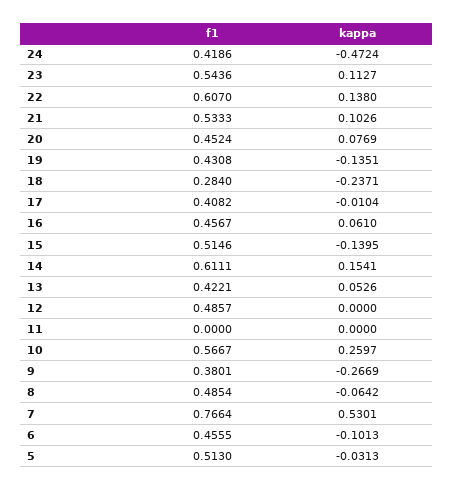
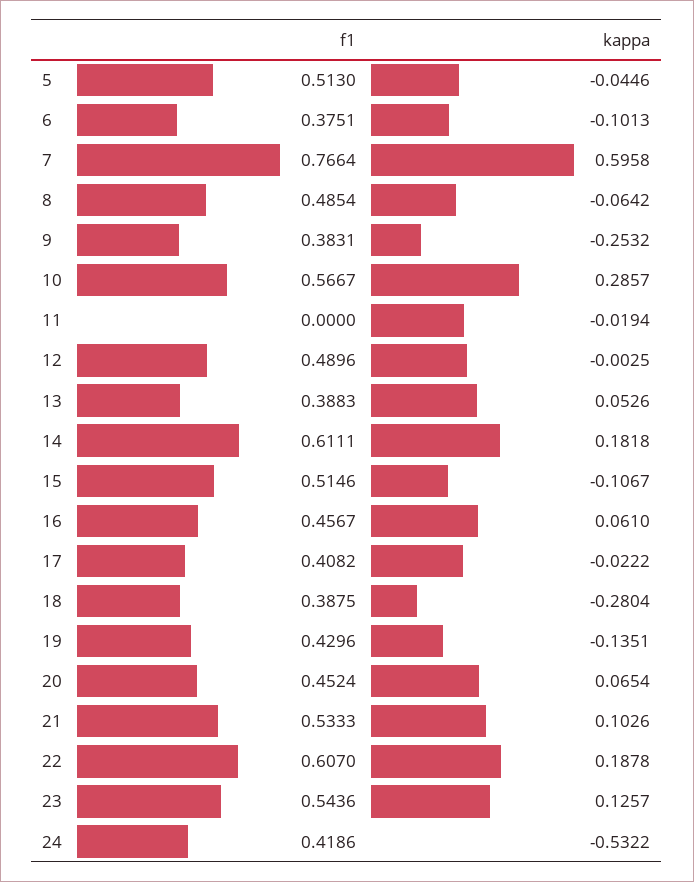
  {
    "f1": {
      "24": 0.4186,
      "23": 0.5436,
      "22": 0.607,
      "21": 0.5333,
      "20": 0.4524,
-     "19": 0.4308,
+     "19": 0.4296,
-     "18": 0.284,
+     "18": 0.3875,
      "17": 0.4082,
      "16": 0.4567,
      "15": 0.5146,
      "14": 0.6111,
-     "13": 0.4221,
+     "13": 0.3883,
-     "12": 0.4857,
+     "12": 0.4896,
      "11": 0,
      "10": 0.5667,
-     "9": 0.3801,
+     "9": 0.3831,
      "8": 0.4854,
      "7": 0.7664,
-     "6": 0.4555,
+     "6": 0.3751,
      "5": 0.513
    },
    "kappa": {
-     "24": -0.4724,
+     "24": -0.5322,
-     "23": 0.1127,
+     "23": 0.1257,
-     "22": 0.138,
+     "22": 0.1878,
      "21": 0.1026,
-     "20": 0.0769,
+     "20": 0.0654,
      "19": -0.1351,
-     "18": -0.2371,
+     "18": -0.2804,
-     "17": -0.0104,
+     "17": -0.0222,
      "16": 0.061,
-     "15": -0.1395,
+     "15": -0.1067,
-     "14": 0.1541,
+     "14": 0.1818,
      "13": 0.0526,
-     "12": 0,
+     "12": -0.0025,
-     "11": 0,
+     "11": -0.0194,
-     "10": 0.2597,
+     "10": 0.2857,
-     "9": -0.2669,
+     "9": -0.2532,
      "8": -0.0642,
-     "7": 0.5301,
+     "7": 0.5958,
      "6": -0.1013,
-     "5": -0.0313
+     "5": -0.0446
    }
  }

